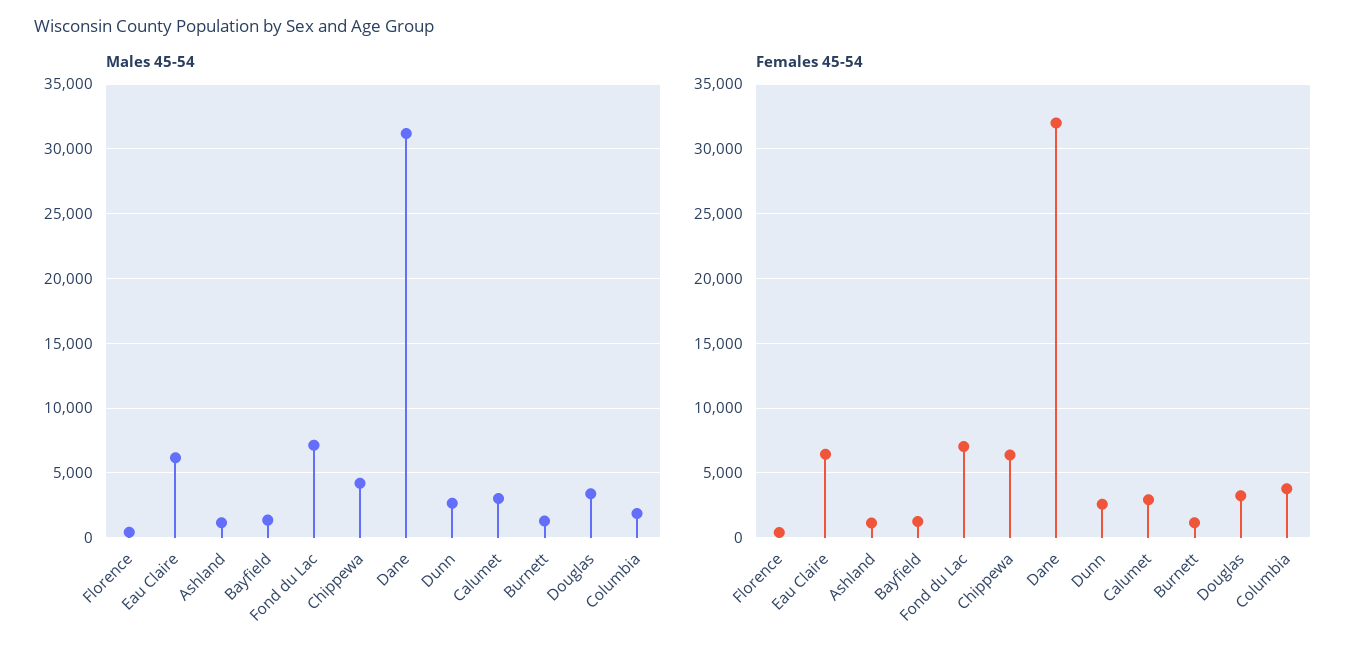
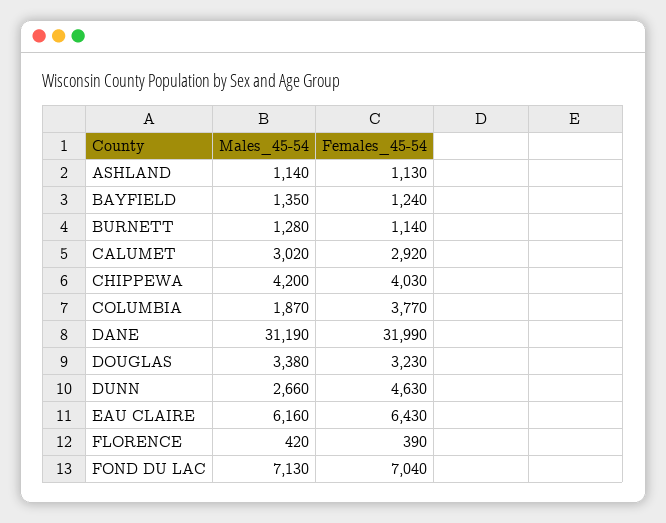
  {
    "Males 45-54": {
      "Florence": 420,
      "Eau Claire": 6160,
      "Ashland": 1140,
      "Bayfield": 1350,
      "Fond du Lac": 7130,
      "Chippewa": 4200,
      "Dane": 31190,
      "Dunn": 2660,
      "Calumet": 3020,
      "Burnett": 1280,
      "Douglas": 3380,
      "Columbia": 1870
    },
    "Females 45-54": {
      "Florence": 390,
      "Eau Claire": 6430,
      "Ashland": 1130,
      "Bayfield": 1240,
      "Fond du Lac": 7040,
-     "Chippewa": 6500,
+     "Chippewa": 4030,
      "Dane": 31990,
-     "Dunn": 2500,
+     "Dunn": 4630,
      "Calumet": 2920,
      "Burnett": 1140,
      "Douglas": 3230,
      "Columbia": 3770
    }
  }

